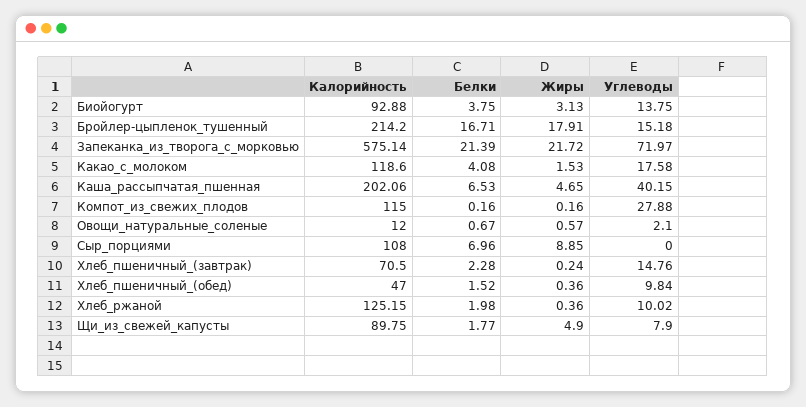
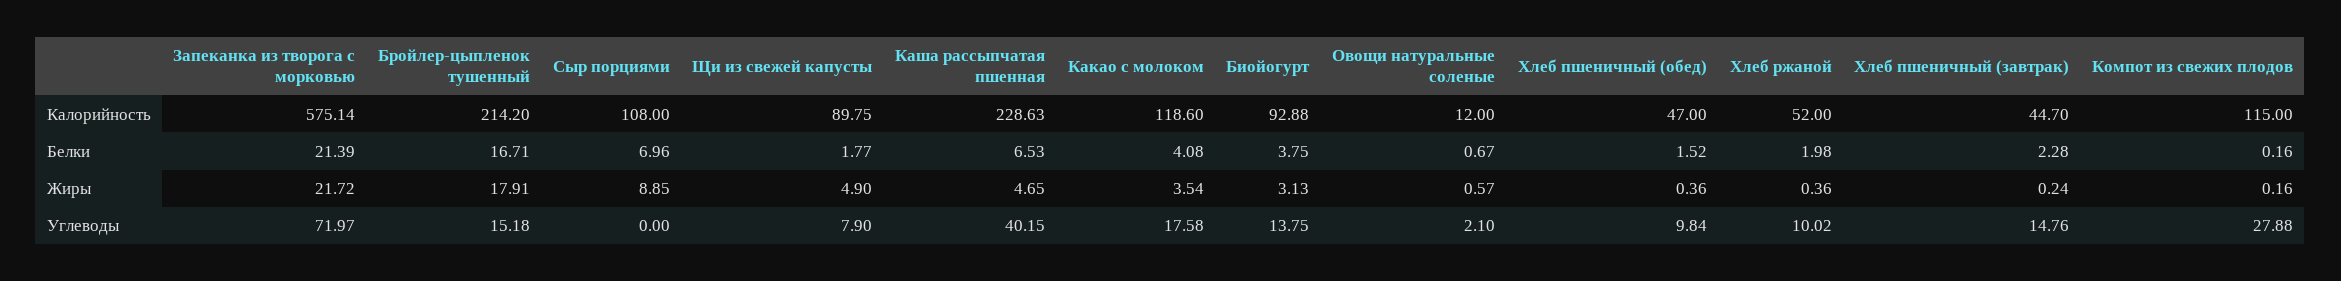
  {
    "Калорийность": {
      "Биойогурт": 92.88,
      "Бройлер-цыпленок_тушенный": 214.2,
      "Запеканка_из_творога_с_морковью": 575.14,
      "Какао_с_молоком": 118.6,
-     "Каша_рассыпчатая_пшенная": 202.06,
+     "Каша_рассыпчатая_пшенная": 228.63,
      "Компот_из_свежих_плодов": 115,
      "Овощи_натуральные_соленые": 12,
      "Сыр_порциями": 108,
-     "Хлеб_пшеничный_(завтрак)": 70.5,
+     "Хлеб_пшеничный_(завтрак)": 44.7,
      "Хлеб_пшеничный_(обед)": 47,
-     "Хлеб_ржаной": 125.15,
+     "Хлеб_ржаной": 52,
      "Щи_из_свежей_капусты": 89.75
    },
    "Белки": {
      "Биойогурт": 3.75,
      "Бройлер-цыпленок_тушенный": 16.71,
      "Запеканка_из_творога_с_морковью": 21.39,
      "Какао_с_молоком": 4.08,
      "Каша_рассыпчатая_пшенная": 6.53,
      "Компот_из_свежих_плодов": 0.16,
      "Овощи_натуральные_соленые": 0.67,
      "Сыр_порциями": 6.96,
      "Хлеб_пшеничный_(завтрак)": 2.28,
      "Хлеб_пшеничный_(обед)": 1.52,
      "Хлеб_ржаной": 1.98,
      "Щи_из_свежей_капусты": 1.77
    },
    "Жиры": {
      "Биойогурт": 3.13,
      "Бройлер-цыпленок_тушенный": 17.91,
      "Запеканка_из_творога_с_морковью": 21.72,
-     "Какао_с_молоком": 1.53,
+     "Какао_с_молоком": 3.54,
      "Каша_рассыпчатая_пшенная": 4.65,
      "Компот_из_свежих_плодов": 0.16,
      "Овощи_натуральные_соленые": 0.57,
      "Сыр_порциями": 8.85,
      "Хлеб_пшеничный_(завтрак)": 0.24,
      "Хлеб_пшеничный_(обед)": 0.36,
      "Хлеб_ржаной": 0.36,
      "Щи_из_свежей_капусты": 4.9
    },
    "Углеводы": {
      "Биойогурт": 13.75,
      "Бройлер-цыпленок_тушенный": 15.18,
      "Запеканка_из_творога_с_морковью": 71.97,
      "Какао_с_молоком": 17.58,
      "Каша_рассыпчатая_пшенная": 40.15,
      "Компот_из_свежих_плодов": 27.88,
      "Овощи_натуральные_соленые": 2.1,
      "Сыр_порциями": 0,
      "Хлеб_пшеничный_(завтрак)": 14.76,
      "Хлеб_пшеничный_(обед)": 9.84,
      "Хлеб_ржаной": 10.02,
      "Щи_из_свежей_капусты": 7.9
    }
  }

